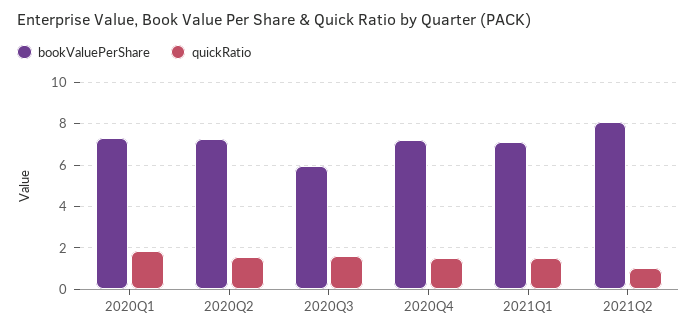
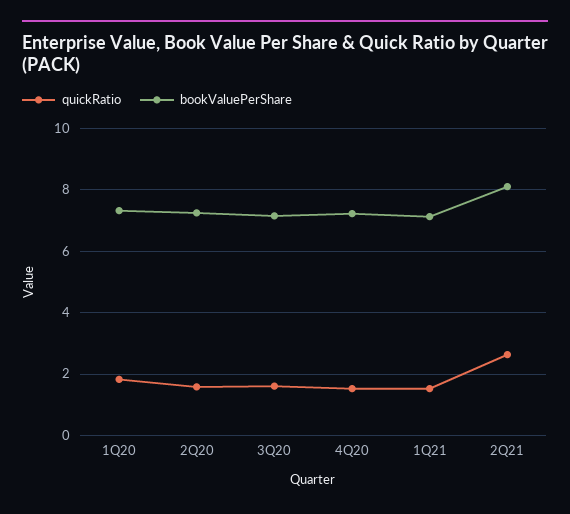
  {
    "bookValuePerShare": {
      "2020Q1": 7.4,
      "2020Q2": 7.2,
-     "2020Q3": 6,
+     "2020Q3": 7.2,
      "2020Q4": 7.2,
      "2021Q1": 7.2,
      "2021Q2": 8.2
    },
    "quickRatio": {
      "2020Q1": 1.8,
      "2020Q2": 1.6,
      "2020Q3": 1.6,
      "2020Q4": 1.6,
      "2021Q1": 1.6,
-     "2021Q2": 1
+     "2021Q2": 2.6
    }
  }

